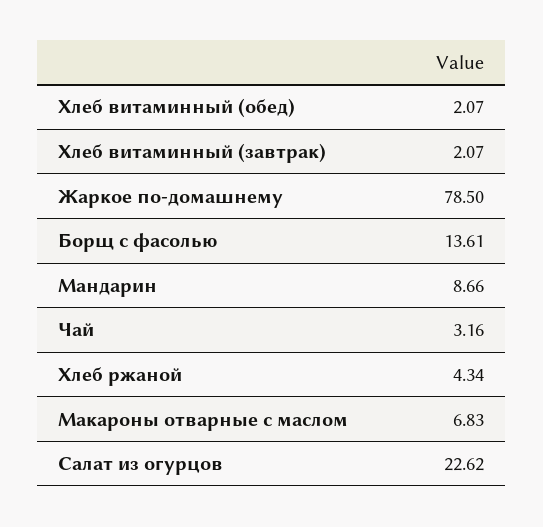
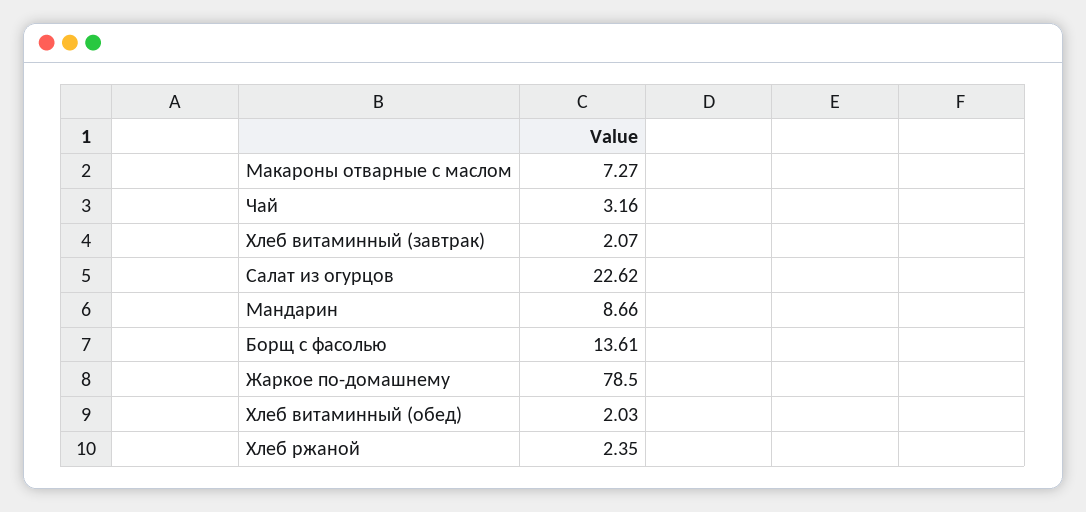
  {
-   "Хлеб витаминный (обед)": 2.07,
+   "Хлеб витаминный (обед)": 2.03,
    "Хлеб витаминный (завтрак)": 2.07,
    "Жаркое по-домашнему": 78.5,
    "Борщ с фасолью": 13.61,
    "Мандарин": 8.66,
    "Чай": 3.16,
-   "Хлеб ржаной": 4.34,
+   "Хлеб ржаной": 2.35,
-   "Макароны отварные с маслом": 6.83,
+   "Макароны отварные с маслом": 7.27,
    "Салат из огурцов": 22.62
  }

